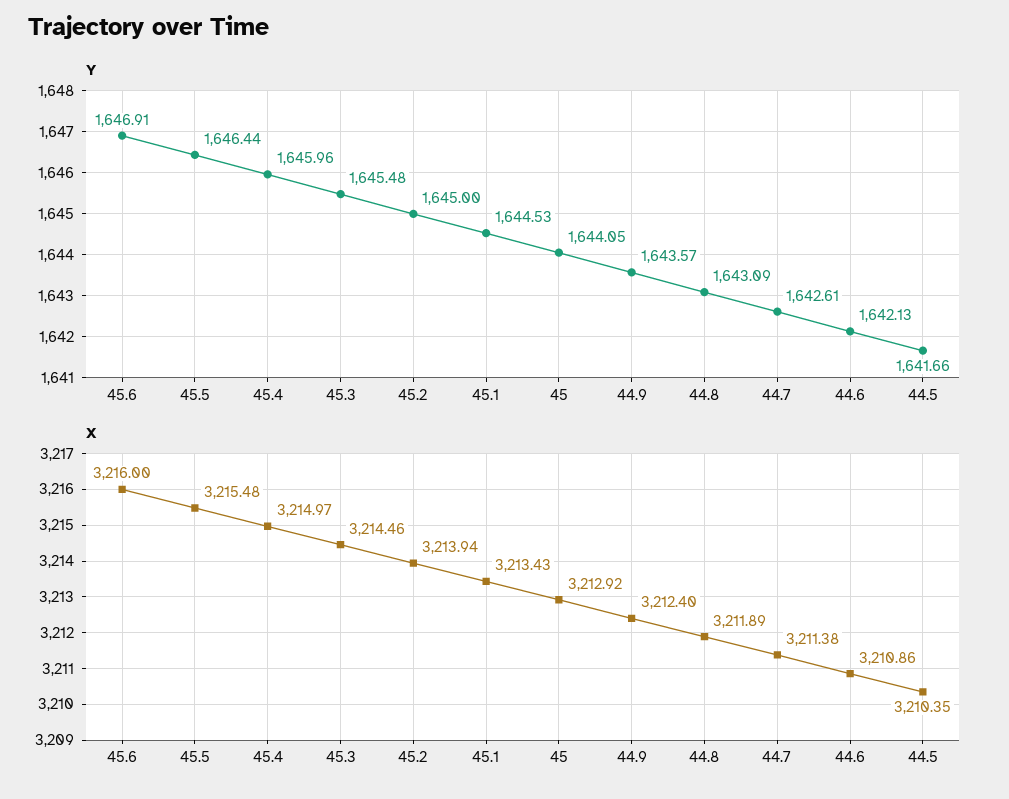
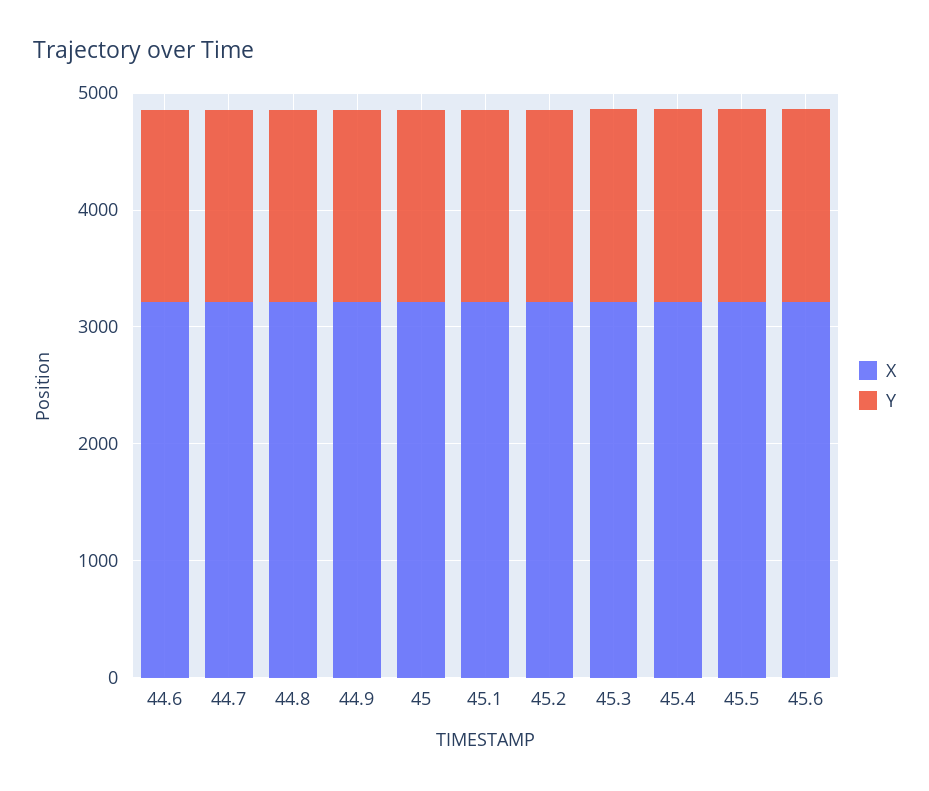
  {
    "Y": {
      "45.6": 1646.91,
      "45.5": 1646.44,
      "45.4": 1645.96,
      "45.3": 1645.48,
      "45.2": 1645,
      "45.1": 1644.53,
      "45": 1644.05,
      "44.9": 1643.57,
      "44.8": 1643.09,
      "44.7": 1642.61,
-     "44.6": 1642.13,
+     "44.6": 1642.13
-     "44.5": 1641.66
    },
    "X": {
      "45.6": 3216,
      "45.5": 3215.48,
      "45.4": 3214.97,
      "45.3": 3214.46,
      "45.2": 3213.94,
      "45.1": 3213.43,
      "45": 3212.92,
      "44.9": 3212.4,
      "44.8": 3211.89,
      "44.7": 3211.38,
-     "44.6": 3210.86,
+     "44.6": 3210.86
-     "44.5": 3210.35
    }
  }

